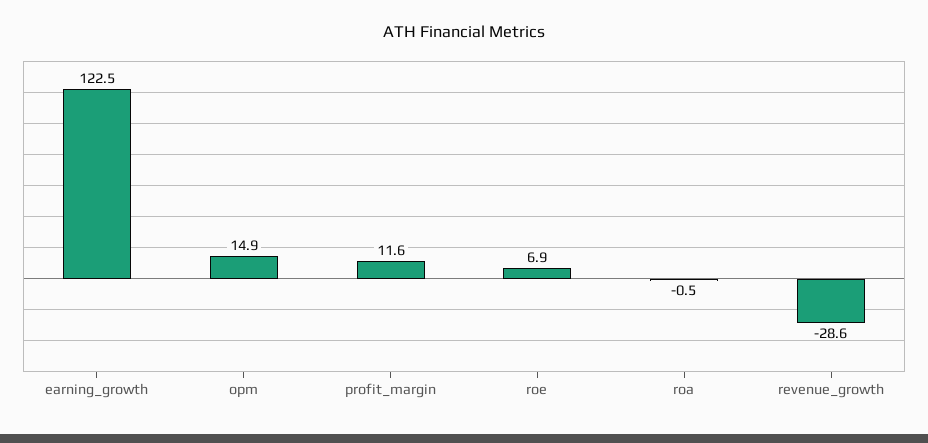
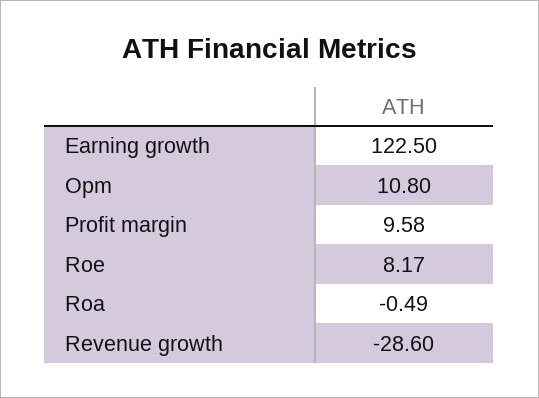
  {
    "earning_growth": 122.5,
-   "opm": 14.9,
+   "opm": 10.8,
-   "profit_margin": 11.6,
+   "profit_margin": 9.58,
-   "roe": 6.9,
+   "roe": 8.17,
    "roa": -0.49,
    "revenue_growth": -28.6
  }

